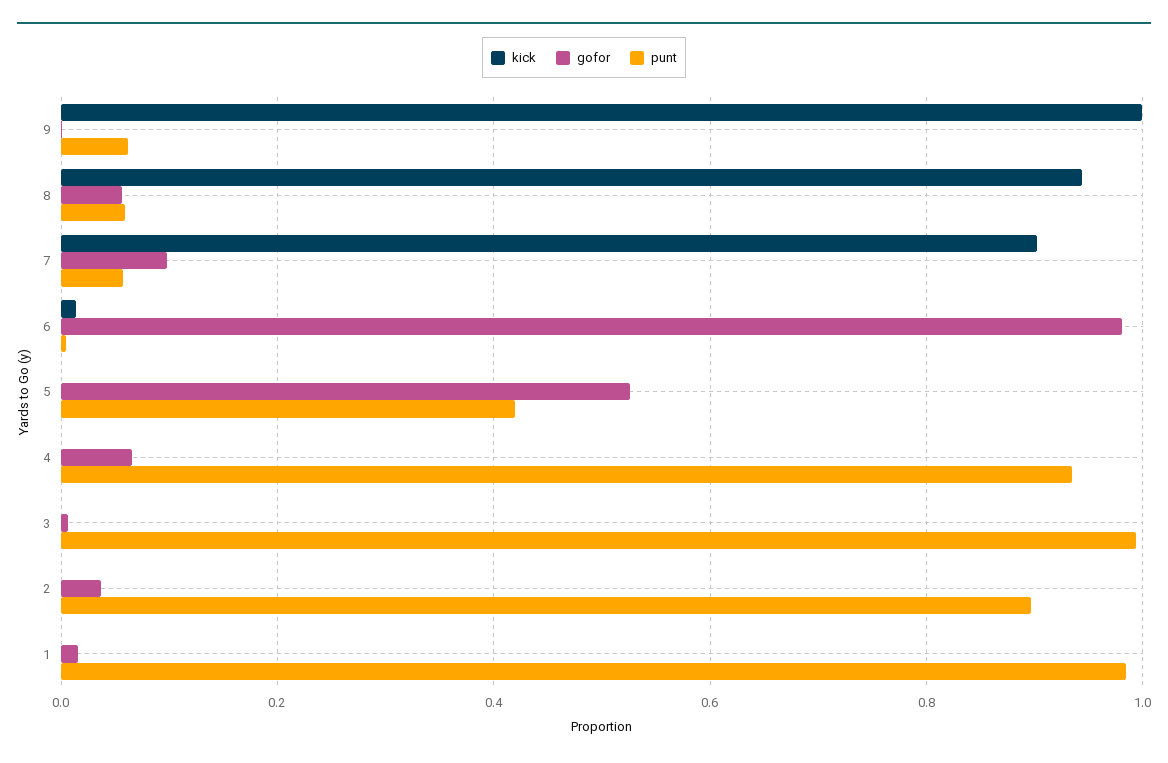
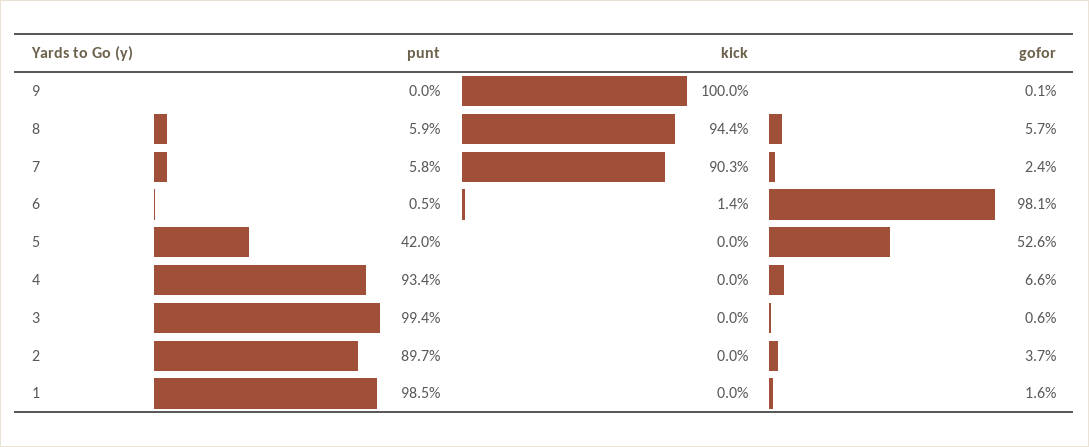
  {
    "kick": {
      "9": 1,
      "8": 0.944,
      "7": 0.903,
      "6": 0.014,
      "5": 0,
      "4": 0,
      "3": 0,
      "2": 0,
      "1": 0
    },
    "gofor": {
      "9": 0.001,
      "8": 0.057,
-     "7": 0.1,
+     "7": 0.024,
      "6": 0.981,
      "5": 0.526,
      "4": 0.066,
      "3": 0.006,
      "2": 0.037,
      "1": 0.016
    },
    "punt": {
-     "9": 0.06,
+     "9": 0,
      "8": 0.059,
      "7": 0.058,
      "6": 0.005,
      "5": 0.42,
      "4": 0.934,
      "3": 0.994,
      "2": 0.897,
      "1": 0.985
    }
  }

